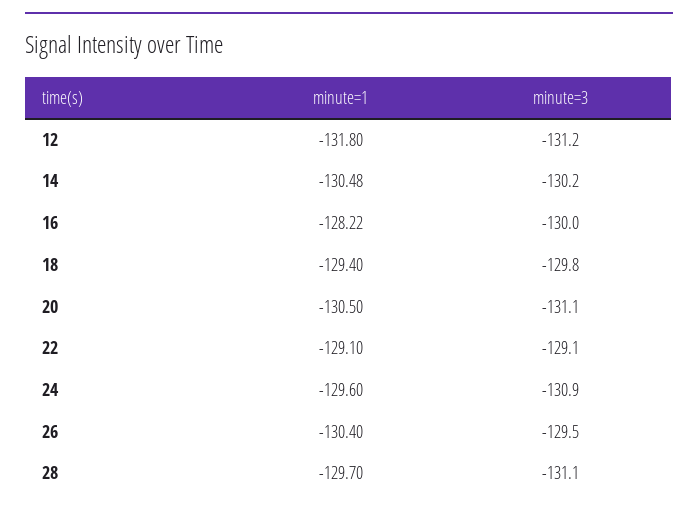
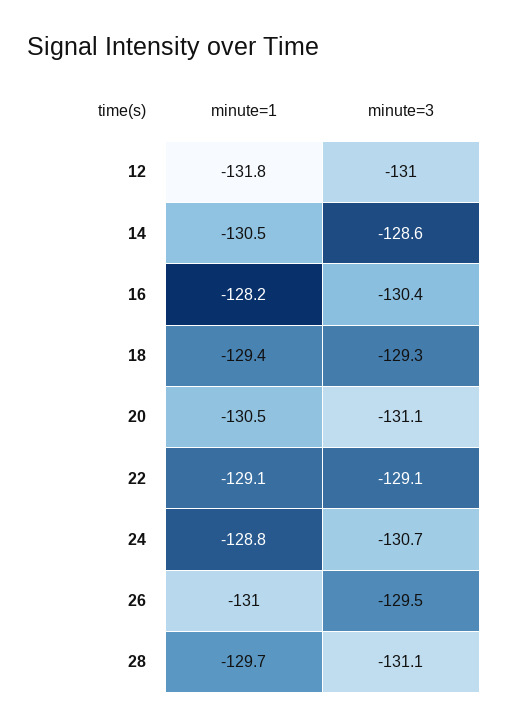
  {
    "minute=1": {
      "12": -131.8,
      "14": -130.48,
      "16": -128.22,
      "18": -129.4,
      "20": -130.5,
      "22": -129.1,
-     "24": -129.6,
+     "24": -128.8,
-     "26": -130.4,
+     "26": -131,
      "28": -129.7
    },
    "minute=3": {
-     "12": -131.2,
+     "12": -131,
-     "14": -130.2,
+     "14": -128.6,
-     "16": -130,
+     "16": -130.4,
-     "18": -129.8,
+     "18": -129.3,
      "20": -131.1,
      "22": -129.1,
-     "24": -130.9,
+     "24": -130.7,
      "26": -129.5,
      "28": -131.1
    }
  }

